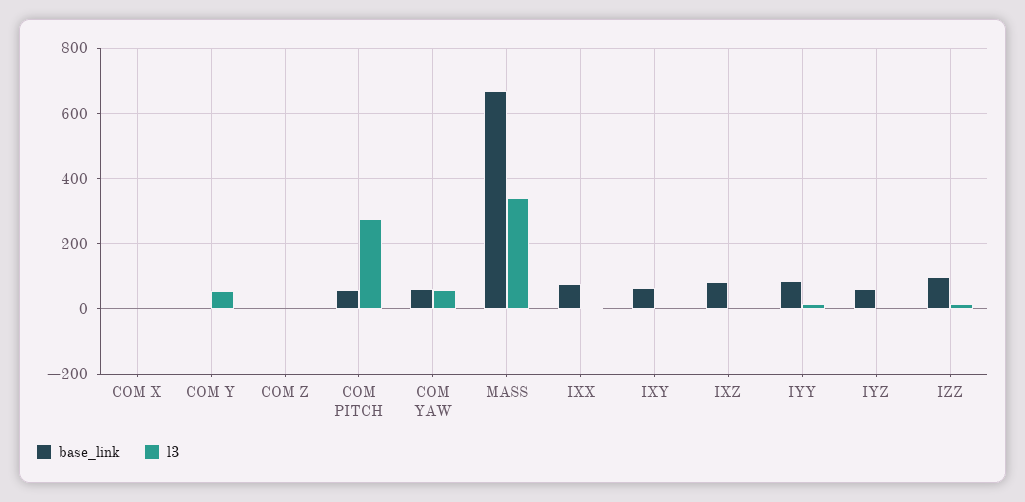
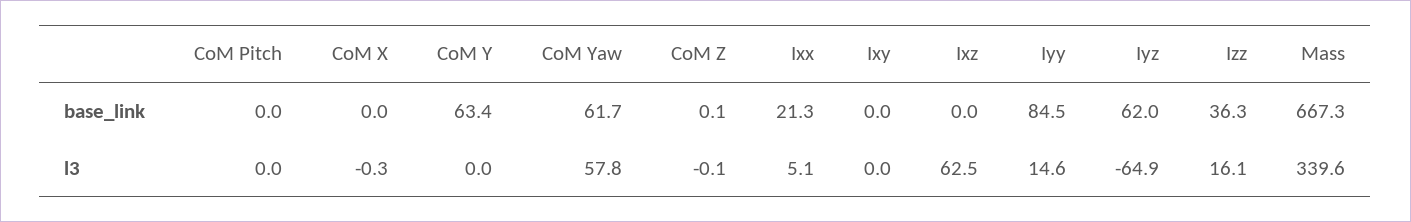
  {
    "base_link": {
      "COM X": 0,
-     "COM Y": 0,
+     "COM Y": 63.4,
      "COM Z": 0.1,
-     "COM PITCH": 60,
+     "COM PITCH": 0,
      "COM YAW": 61.7,
      "MASS": 667.3,
-     "IXX": 80,
+     "IXX": 21.3,
-     "IXY": 60,
+     "IXY": 0,
-     "IXZ": 80,
+     "IXZ": 0,
      "IYY": 84.5,
      "IYZ": 62,
-     "IZZ": 100
+     "IZZ": 36.3
    },
    "l3": {
      "COM X": -0.3,
-     "COM Y": 60,
+     "COM Y": 0,
      "COM Z": -0.1,
-     "COM PITCH": 280,
+     "COM PITCH": 0,
      "COM YAW": 57.8,
      "MASS": 339.6,
      "IXX": 5.1,
      "IXY": 0,
-     "IXZ": 0,
+     "IXZ": 62.5,
      "IYY": 14.6,
-     "IYZ": 0,
+     "IYZ": -64.9,
      "IZZ": 16.1
    }
  }

